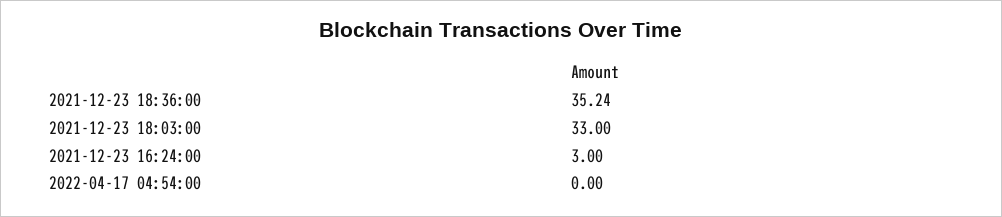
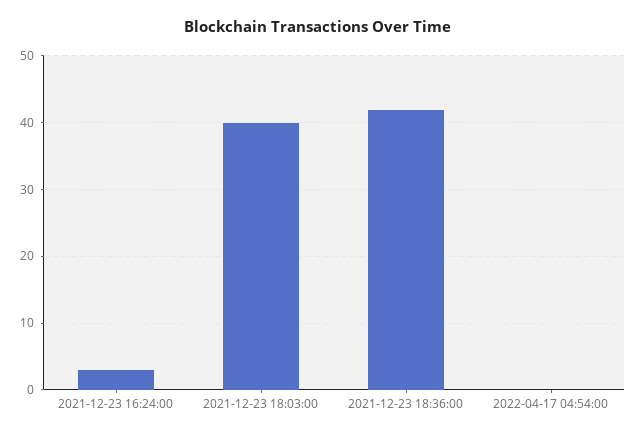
  {
-   "2021-12-23 18:36:00": 35.24,
+   "2021-12-23 18:36:00": 42,
-   "2021-12-23 18:03:00": 33,
+   "2021-12-23 18:03:00": 40,
    "2021-12-23 16:24:00": 3,
    "2022-04-17 04:54:00": 0
  }

